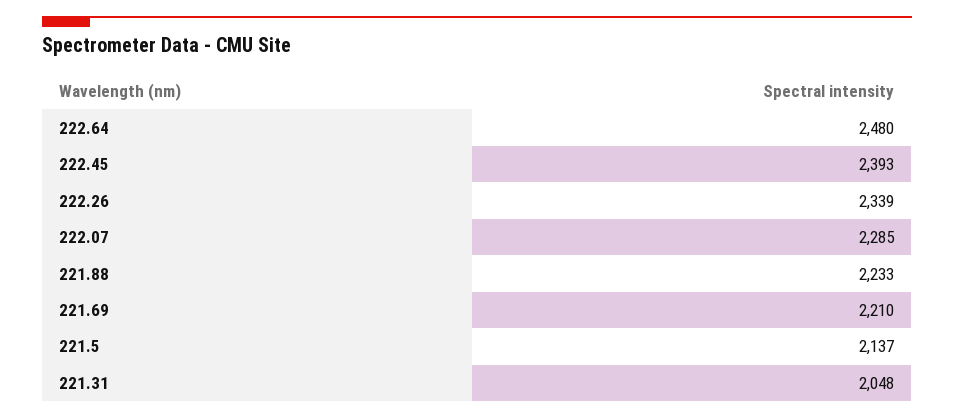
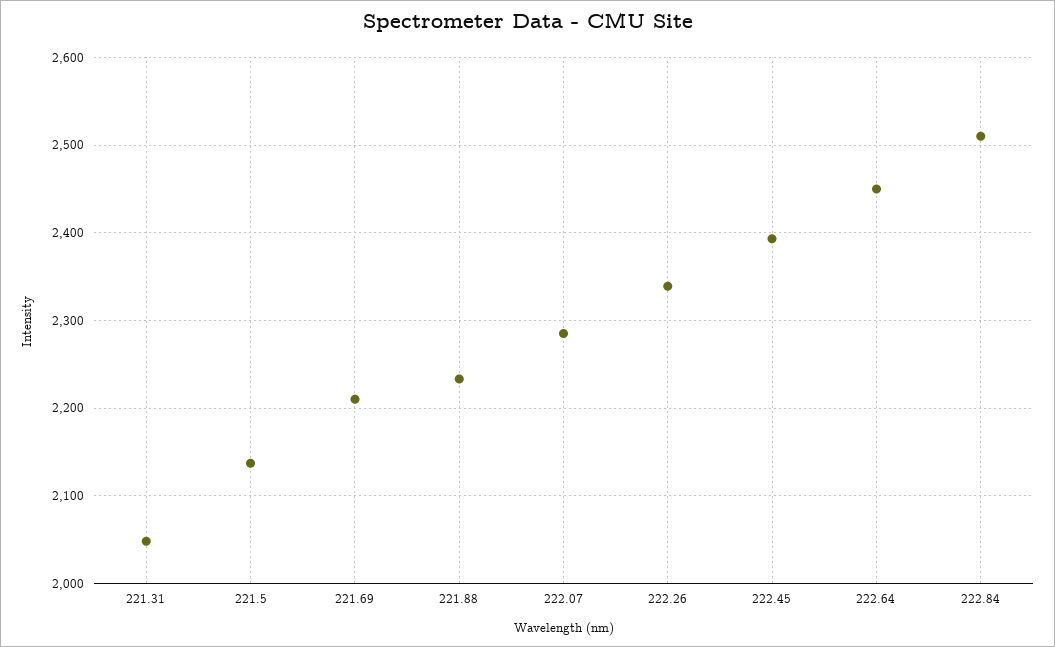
  {
-   "222.64": 2480,
+   "222.64": 2450,
    "222.45": 2393,
    "222.26": 2339,
    "222.07": 2285,
    "221.88": 2233,
    "221.69": 2210,
    "221.5": 2137,
-   "221.31": 2048
+   "221.31": 2048,
+   "222.84": 2510
  }

